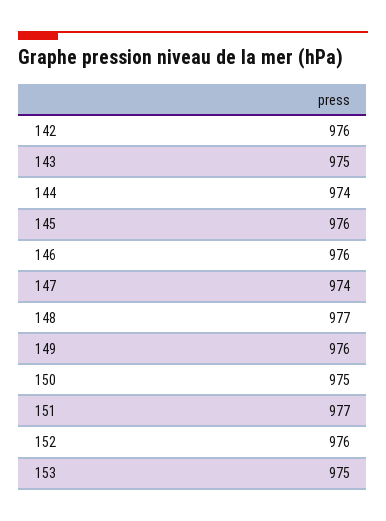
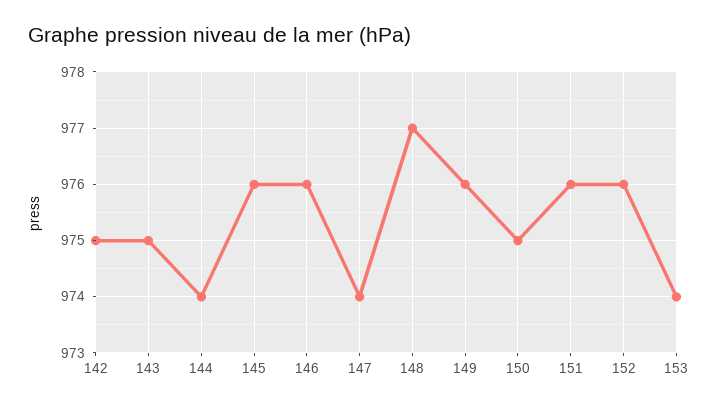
  {
-   "142": 976,
+   "142": 975,
    "143": 975,
    "144": 974,
    "145": 976,
    "146": 976,
    "147": 974,
    "148": 977,
    "149": 976,
    "150": 975,
-   "151": 977,
+   "151": 976,
    "152": 976,
-   "153": 975
+   "153": 974
  }

